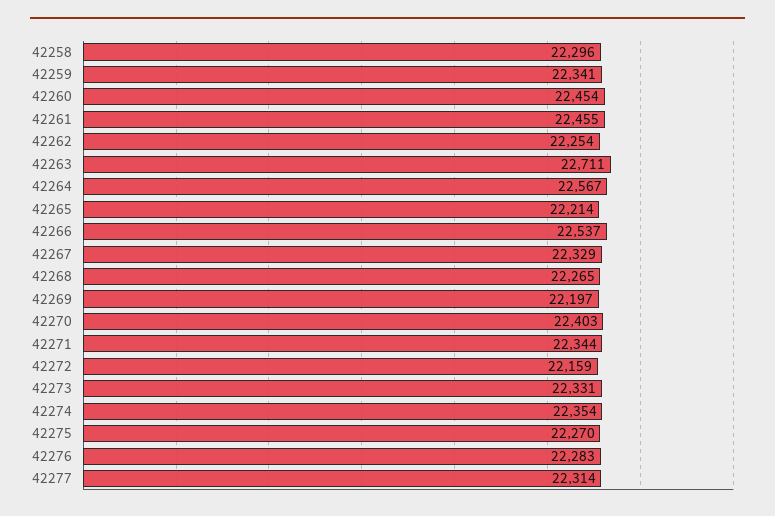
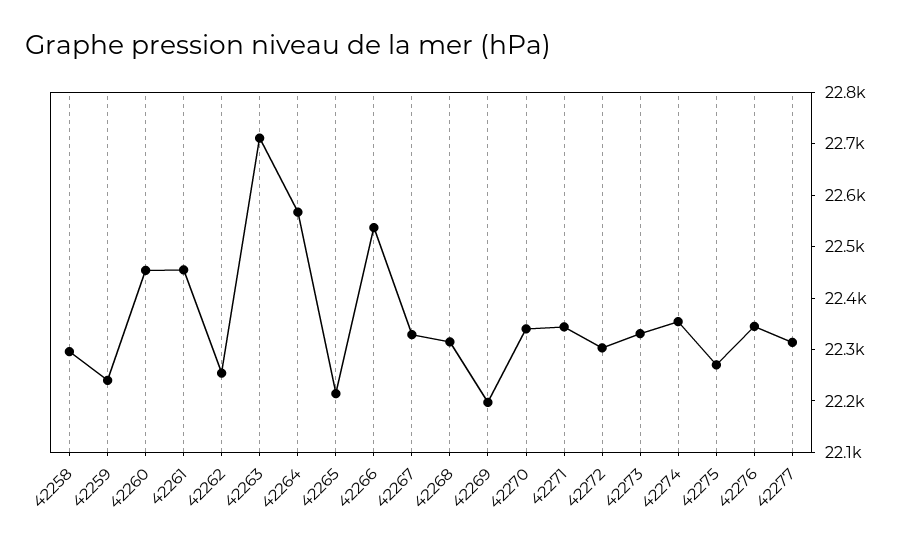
  {
    "42258": 22296,
-   "42259": 22341,
+   "42259": 22240,
    "42260": 22454,
    "42261": 22455,
    "42262": 22254,
    "42263": 22711,
    "42264": 22567,
    "42265": 22214,
    "42266": 22537,
    "42267": 22329,
-   "42268": 22265,
+   "42268": 22320,
    "42269": 22197,
-   "42270": 22403,
+   "42270": 22340,
    "42271": 22344,
-   "42272": 22159,
+   "42272": 22300,
    "42273": 22331,
    "42274": 22354,
    "42275": 22270,
-   "42276": 22283,
+   "42276": 22340,
    "42277": 22314
  }

